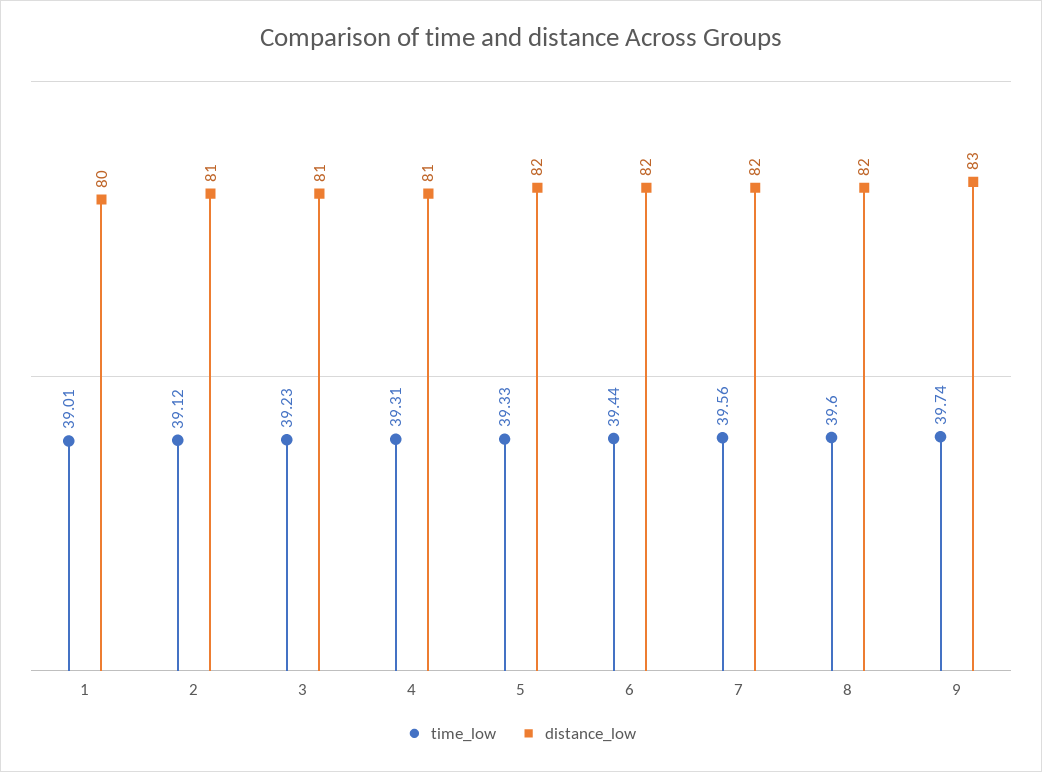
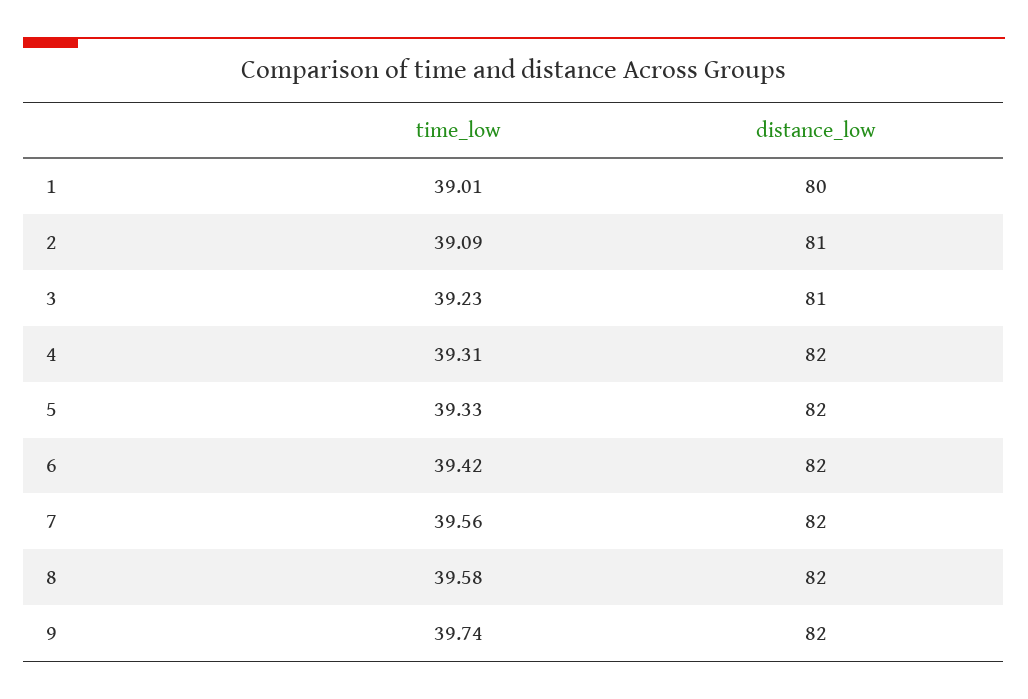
  {
    "time_low": {
      "1": 39.01,
-     "2": 39.12,
+     "2": 39.09,
      "3": 39.23,
      "4": 39.31,
      "5": 39.33,
-     "6": 39.44,
+     "6": 39.42,
      "7": 39.56,
-     "8": 39.6,
+     "8": 39.58,
      "9": 39.74
    },
    "distance_low": {
      "1": 80,
      "2": 81,
      "3": 81,
-     "4": 81,
+     "4": 82,
      "5": 82,
      "6": 82,
      "7": 82,
      "8": 82,
-     "9": 83
+     "9": 82
    }
  }

